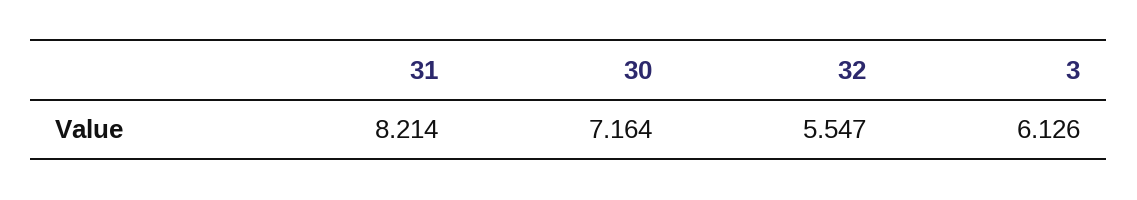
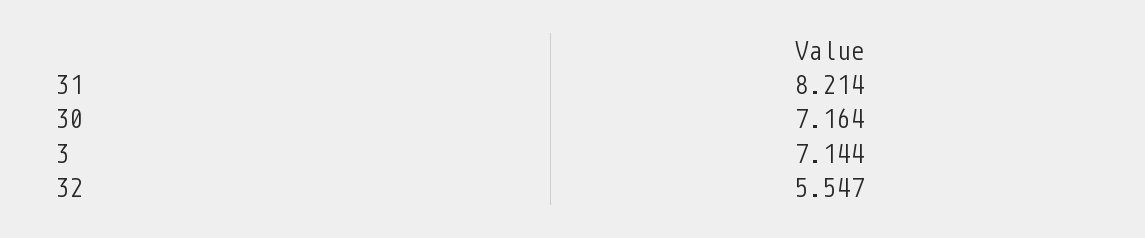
  {
    "31": 8.214,
    "30": 7.164,
    "32": 5.547,
-   "3": 6.126
+   "3": 7.144
  }

